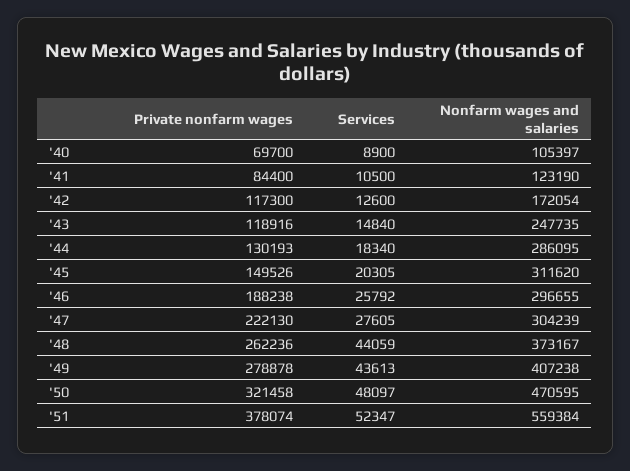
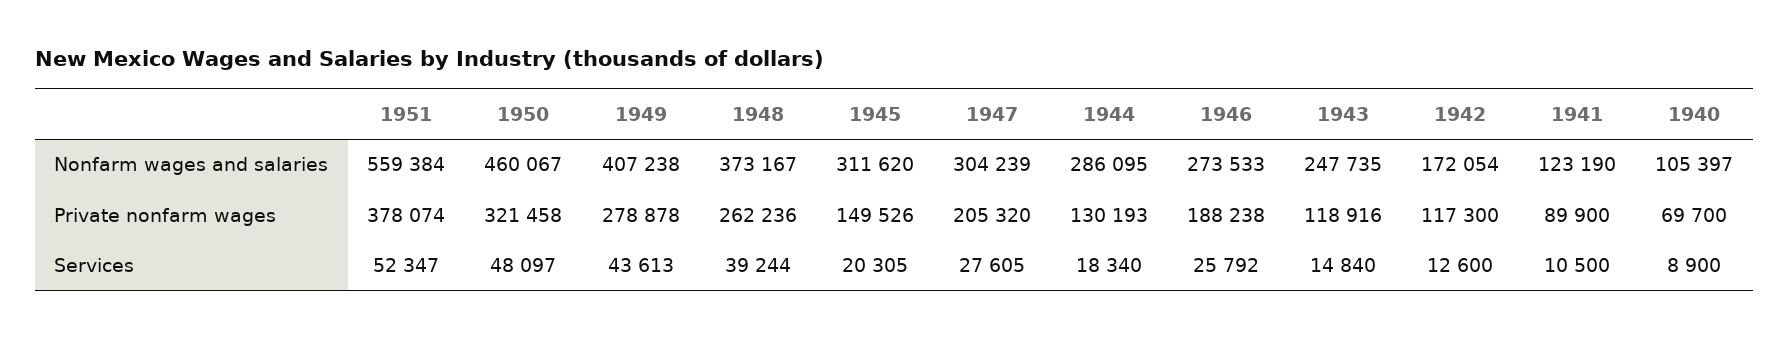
  {
    "Private nonfarm wages": {
      "'40": 69700,
-     "'41": 84400,
+     "'41": 89900,
      "'42": 117300,
      "'43": 118916,
      "'44": 130193,
      "'45": 149526,
      "'46": 188238,
-     "'47": 222130,
+     "'47": 205320,
      "'48": 262236,
      "'49": 278878,
      "'50": 321458,
      "'51": 378074
    },
    "Services": {
      "'40": 8900,
      "'41": 10500,
      "'42": 12600,
      "'43": 14840,
      "'44": 18340,
      "'45": 20305,
      "'46": 25792,
      "'47": 27605,
-     "'48": 44059,
+     "'48": 39244,
      "'49": 43613,
      "'50": 48097,
      "'51": 52347
    },
    "Nonfarm wages and salaries": {
      "'40": 105397,
      "'41": 123190,
      "'42": 172054,
      "'43": 247735,
      "'44": 286095,
      "'45": 311620,
-     "'46": 296655,
+     "'46": 273533,
      "'47": 304239,
      "'48": 373167,
      "'49": 407238,
-     "'50": 470595,
+     "'50": 460067,
      "'51": 559384
    }
  }

